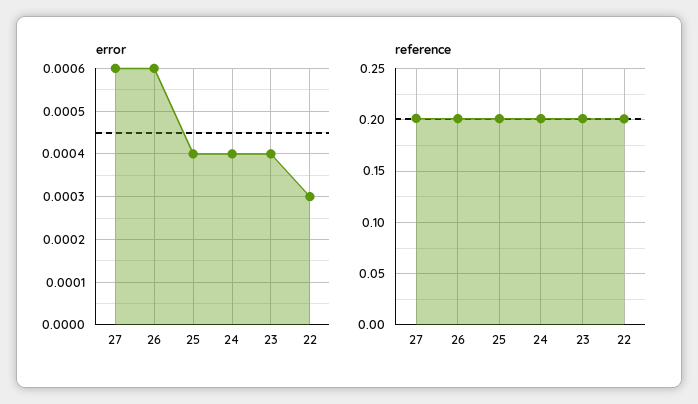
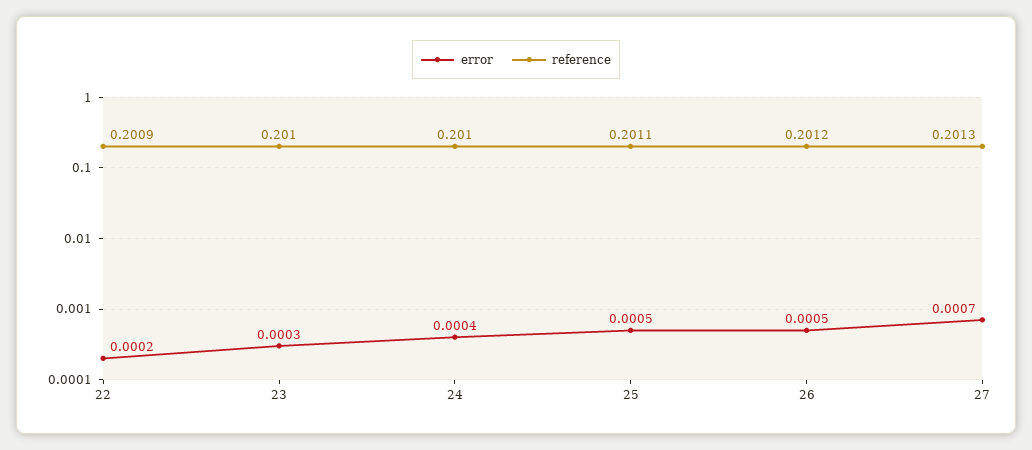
  {
    "error": {
-     "27": 0.0006,
+     "27": 0.0007,
-     "26": 0.0006,
+     "26": 0.0005,
-     "25": 0.0004,
+     "25": 0.0005,
      "24": 0.0004,
-     "23": 0.0004,
+     "23": 0.0003,
-     "22": 0.0003
+     "22": 0.0002
    },
    "reference": {
      "27": 0.2013,
      "26": 0.2012,
      "25": 0.2011,
      "24": 0.201,
      "23": 0.201,
      "22": 0.2009
    }
  }

